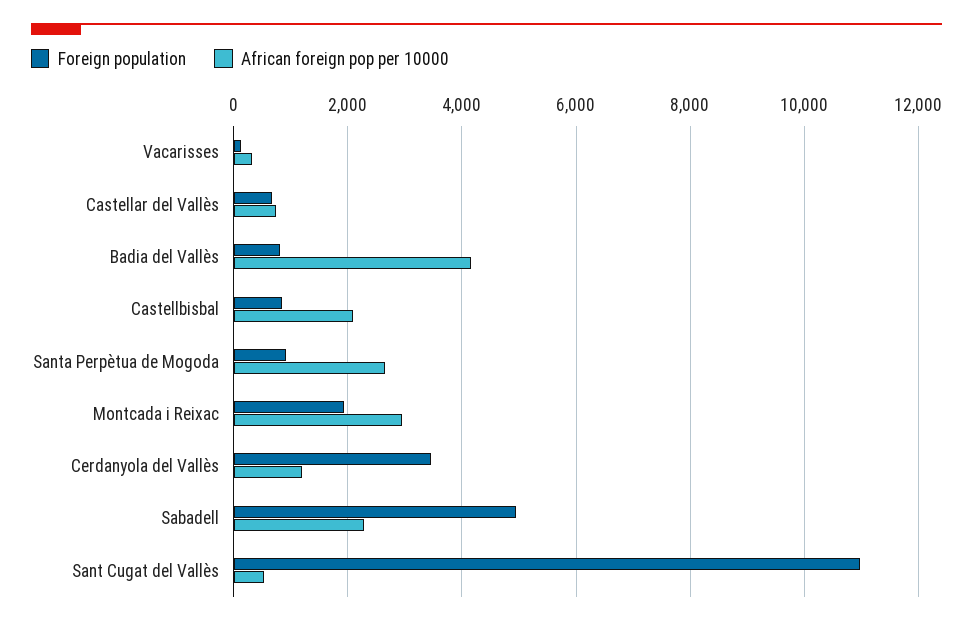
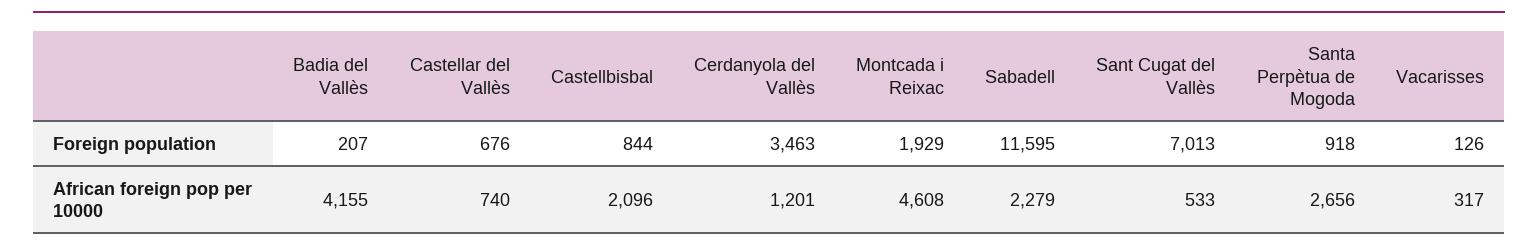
  {
    "Foreign population": {
      "Vacarisses": 126,
      "Castellar del Vallès": 676,
-     "Badia del Vallès": 800,
+     "Badia del Vallès": 207,
      "Castellbisbal": 844,
      "Santa Perpètua de Mogoda": 918,
      "Montcada i Reixac": 1929,
      "Cerdanyola del Vallès": 3463,
-     "Sabadell": 5000,
+     "Sabadell": 11595,
-     "Sant Cugat del Vallès": 11000
+     "Sant Cugat del Vallès": 7013
    },
    "African foreign pop per 10000": {
      "Vacarisses": 317,
      "Castellar del Vallès": 740,
      "Badia del Vallès": 4155,
      "Castellbisbal": 2096,
      "Santa Perpètua de Mogoda": 2656,
-     "Montcada i Reixac": 3000,
+     "Montcada i Reixac": 4608,
      "Cerdanyola del Vallès": 1201,
      "Sabadell": 2279,
      "Sant Cugat del Vallès": 533
    }
  }

